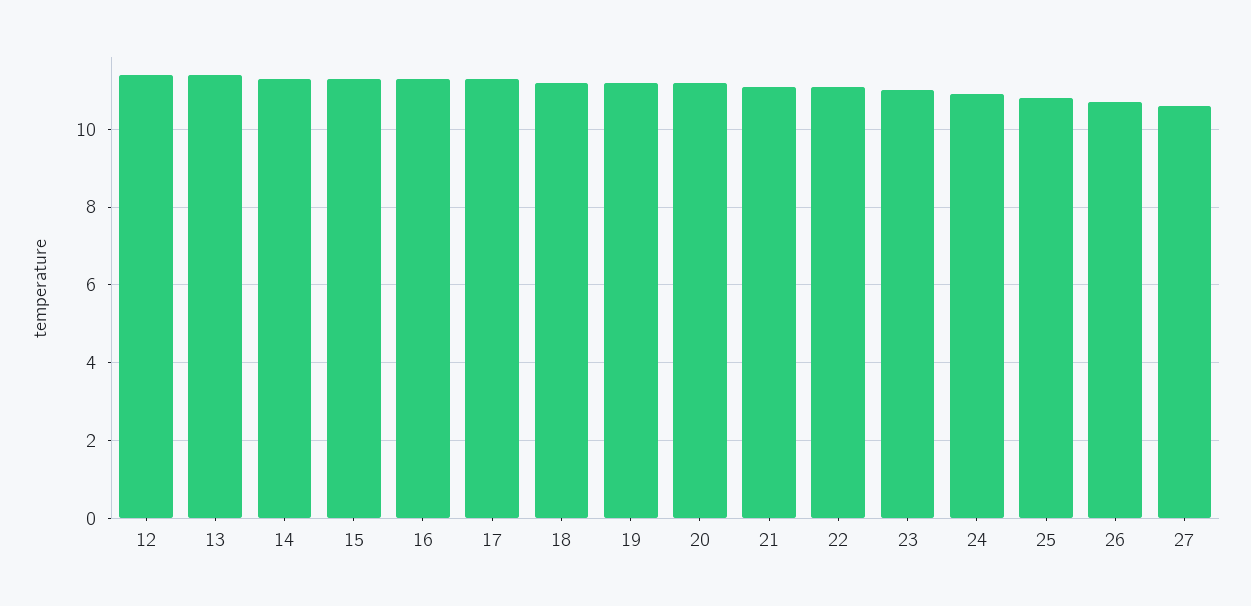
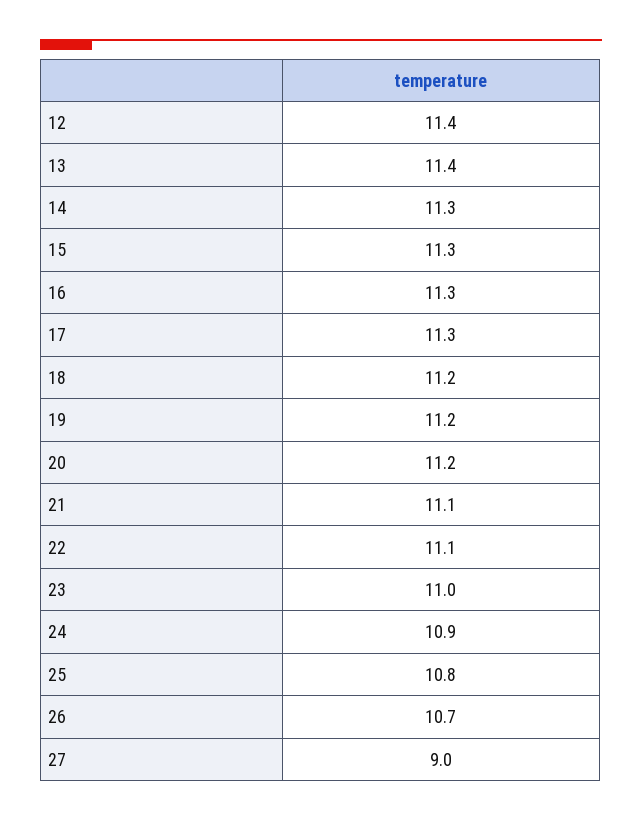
  {
    "12": 11.4,
    "13": 11.4,
    "14": 11.3,
    "15": 11.3,
    "16": 11.3,
    "17": 11.3,
    "18": 11.2,
    "19": 11.2,
    "20": 11.2,
    "21": 11.1,
    "22": 11.1,
    "23": 11,
    "24": 10.9,
    "25": 10.8,
    "26": 10.7,
-   "27": 10.5
+   "27": 9
  }

